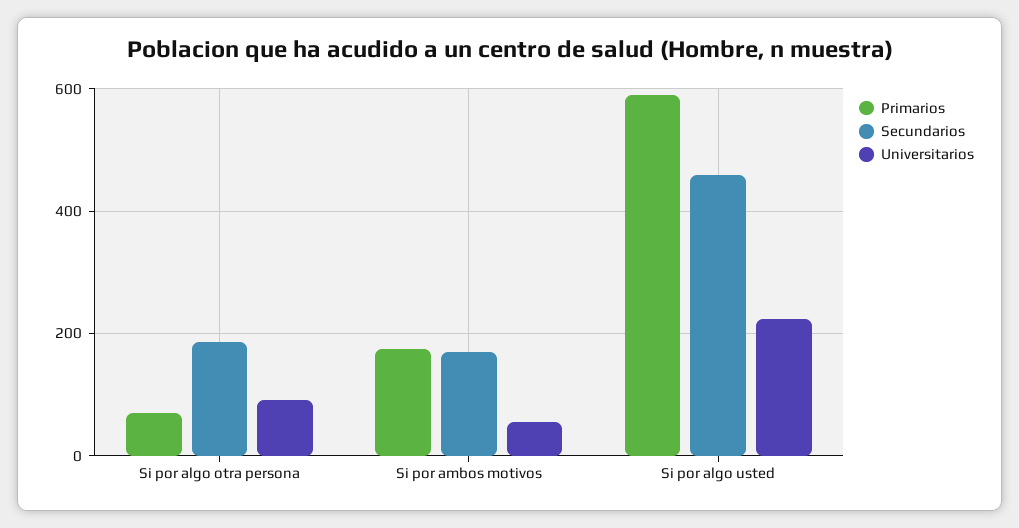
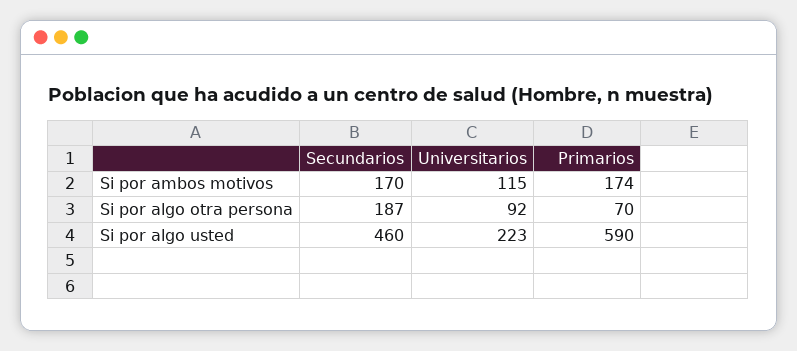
  {
    "Primarios": {
      "Si por algo otra persona": 70,
      "Si por ambos motivos": 174,
      "Si por algo usted": 590
    },
    "Secundarios": {
      "Si por algo otra persona": 187,
      "Si por ambos motivos": 170,
      "Si por algo usted": 460
    },
    "Universitarios": {
      "Si por algo otra persona": 92,
-     "Si por ambos motivos": 60,
+     "Si por ambos motivos": 115,
      "Si por algo usted": 223
    }
  }

